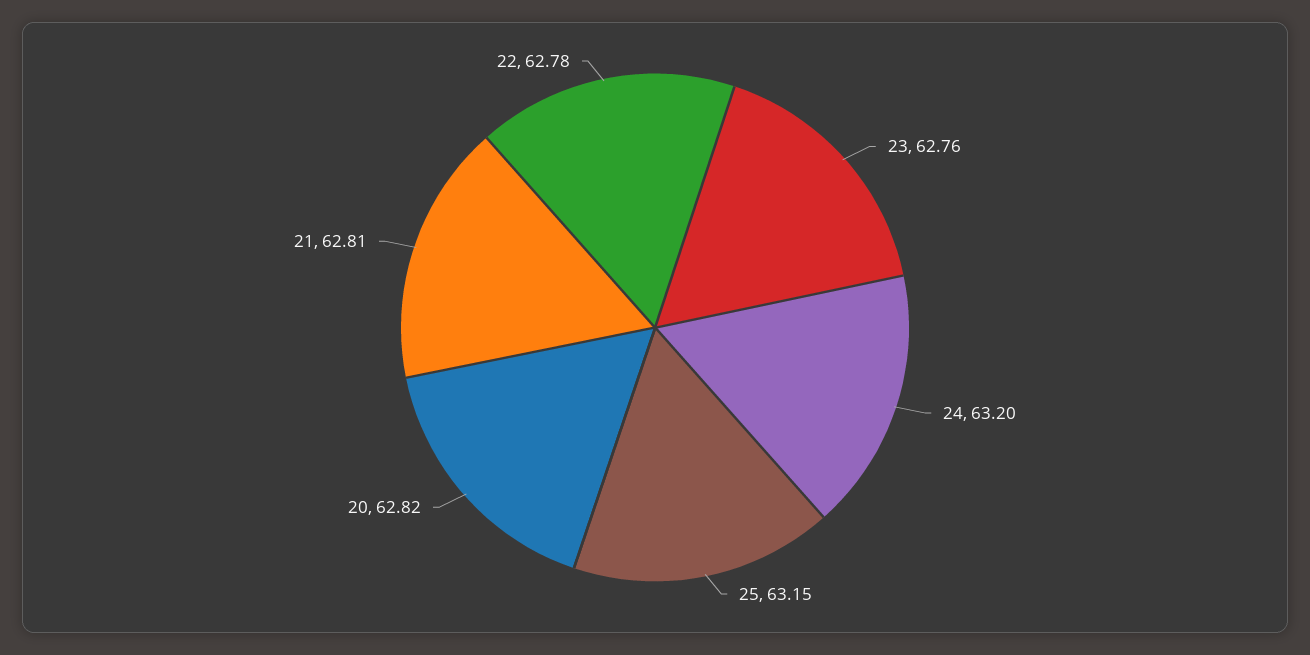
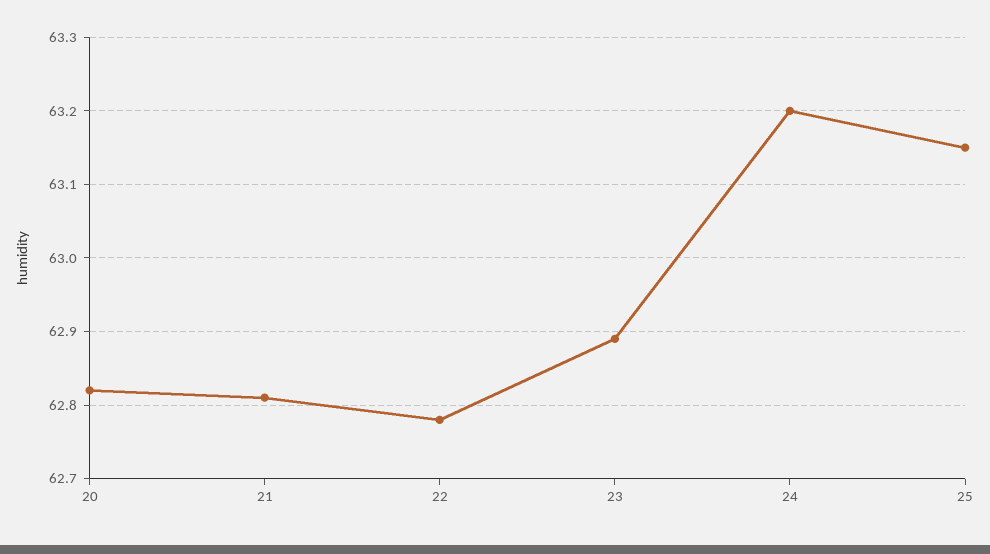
  {
-   "23": 62.76,
+   "23": 62.89,
    "24": 63.2,
    "25": 63.15,
    "20": 62.82,
    "21": 62.81,
    "22": 62.78
  }

